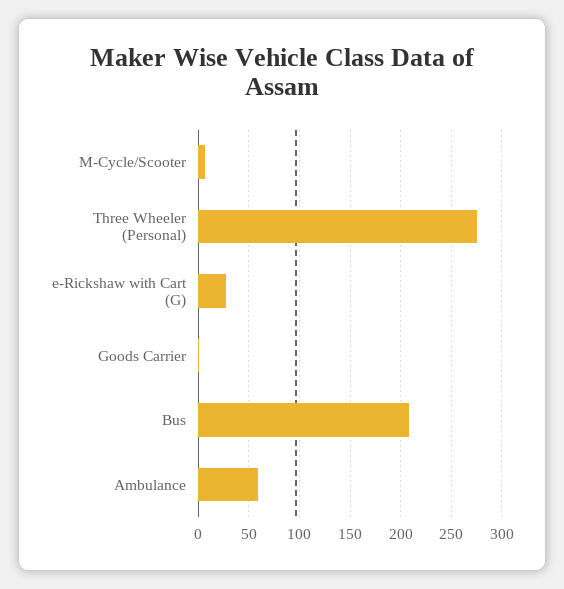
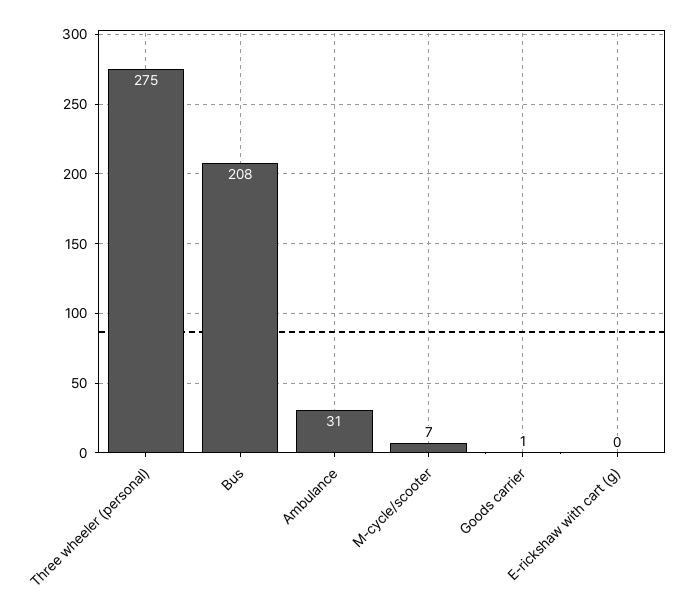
  {
    "M-Cycle/Scooter": 7,
    "Three Wheeler (Personal)": 275,
-   "e-Rickshaw with Cart (G)": 30,
+   "e-Rickshaw with Cart (G)": 0,
    "Goods Carrier": 1,
    "Bus": 208,
-   "Ambulance": 60
+   "Ambulance": 31
  }

